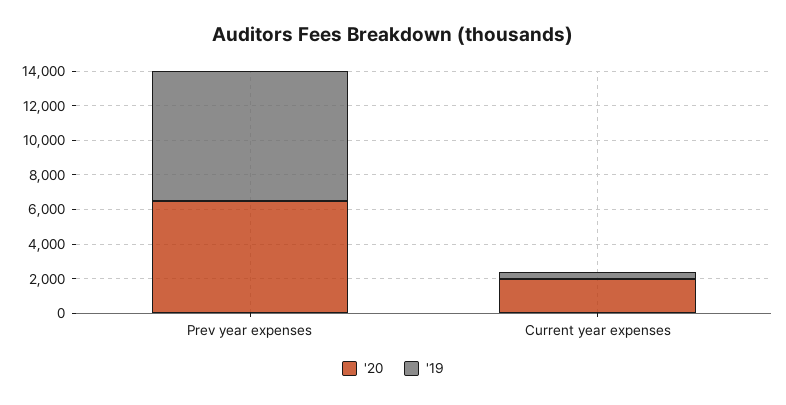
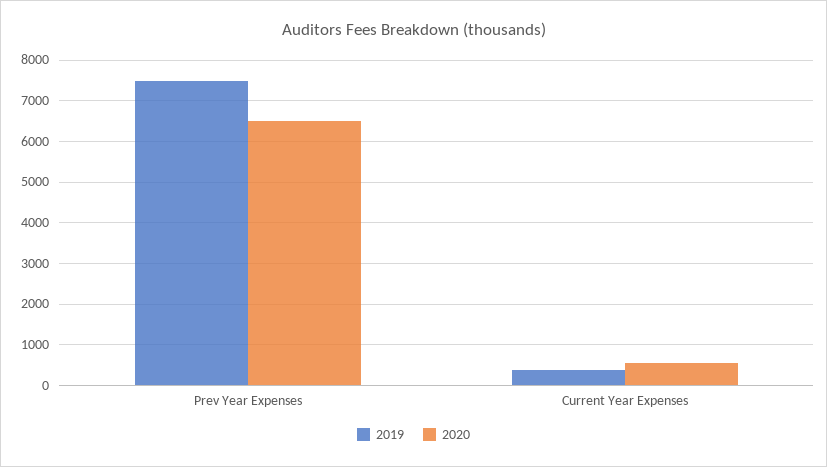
  {
    "'20": {
      "Prev year expenses": 6600,
-     "Current year expenses": 2000
+     "Current year expenses": 600
    },
    "'19": {
      "Prev year expenses": 7400,
      "Current year expenses": 400
    }
  }

